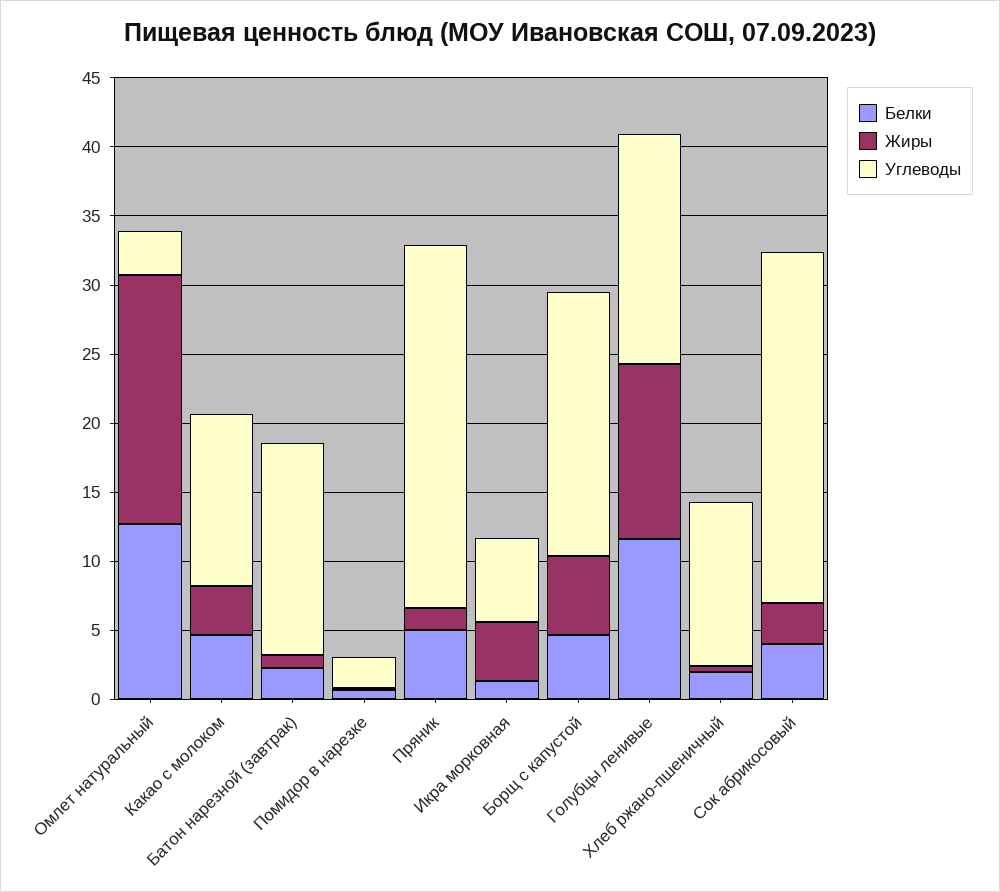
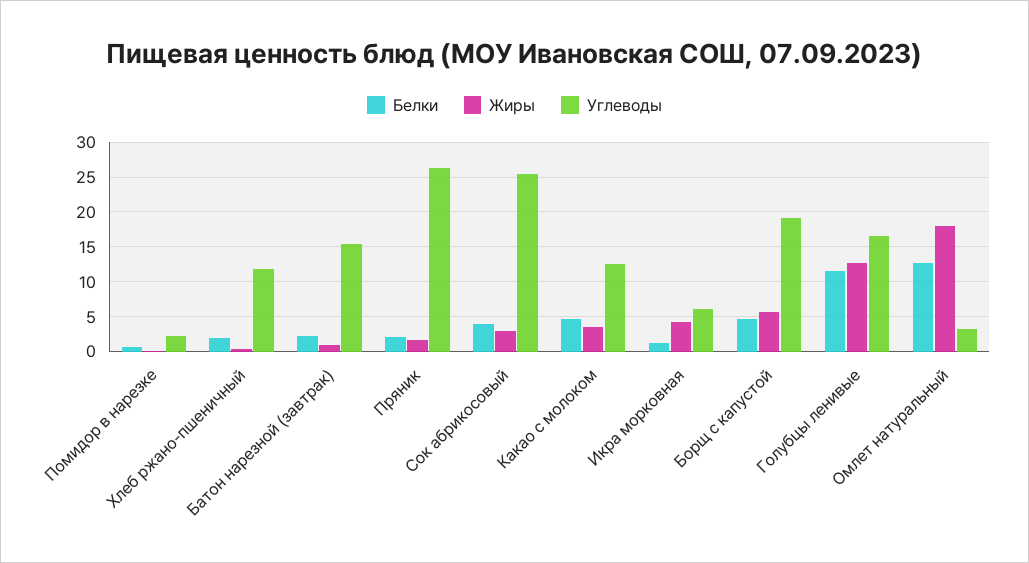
  {
    "Белки": {
      "Омлет натуральный": 13,
      "Какао с молоком": 5,
      "Батон нарезной (завтрак)": 2,
      "Помидор в нарезке": 1,
-     "Пряник": 5,
+     "Пряник": 2,
      "Икра морковная": 1,
      "Борщ с капустой": 5,
      "Голубцы ленивые": 12,
      "Хлеб ржано-пшеничный": 2,
      "Сок абрикосовый": 4
    },
    "Жиры": {
      "Омлет натуральный": 18,
      "Какао с молоком": 4,
      "Батон нарезной (завтрак)": 1,
      "Помидор в нарезке": 0,
      "Пряник": 2,
      "Икра морковная": 4,
      "Борщ с капустой": 6,
      "Голубцы ленивые": 13,
      "Хлеб ржано-пшеничный": 0,
      "Сок абрикосовый": 3
    },
    "Углеводы": {
      "Омлет натуральный": 3,
      "Какао с молоком": 13,
      "Батон нарезной (завтрак)": 15,
      "Помидор в нарезке": 2,
      "Пряник": 26,
      "Икра морковная": 6,
      "Борщ с капустой": 19,
      "Голубцы ленивые": 17,
      "Хлеб ржано-пшеничный": 12,
      "Сок абрикосовый": 25
    }
  }

